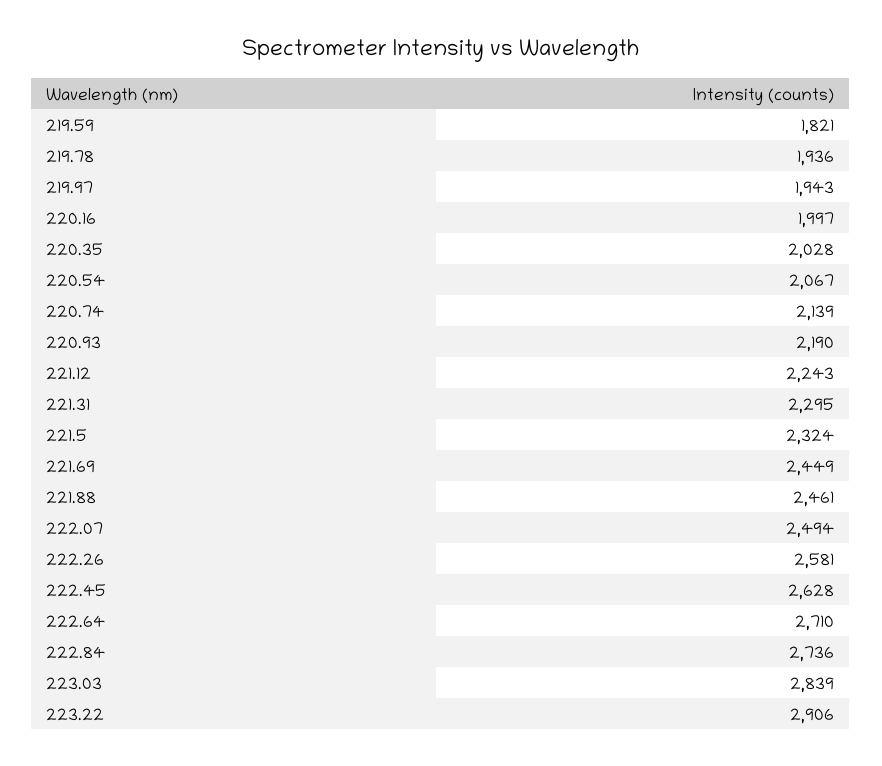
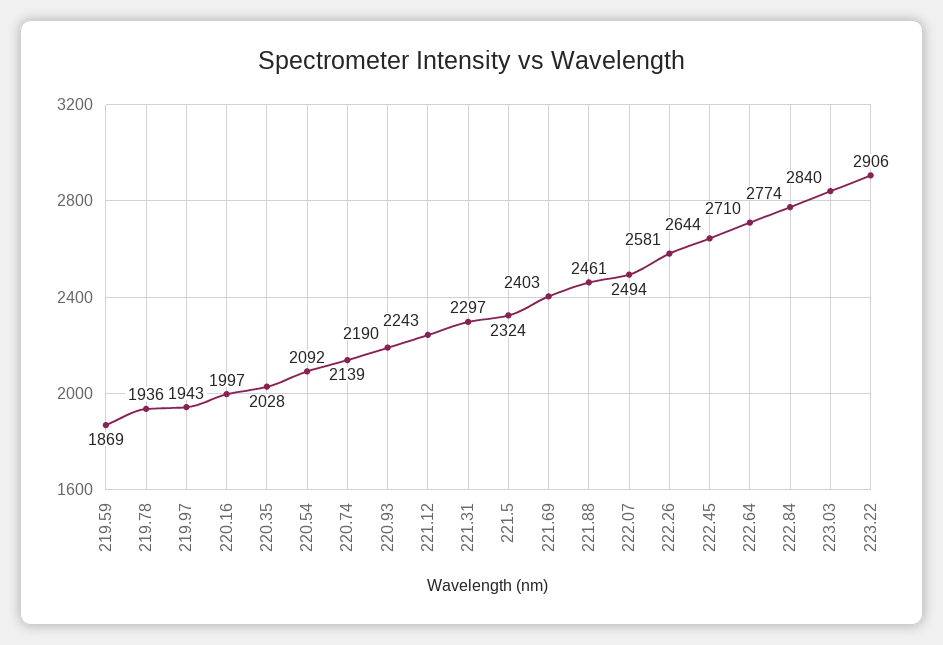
  {
-   "219.59": 1821,
+   "219.59": 1869,
    "219.78": 1936,
    "219.97": 1943,
    "220.16": 1997,
    "220.35": 2028,
-   "220.54": 2067,
+   "220.54": 2092,
    "220.74": 2139,
    "220.93": 2190,
    "221.12": 2243,
-   "221.31": 2295,
+   "221.31": 2297,
    "221.5": 2324,
-   "221.69": 2449,
+   "221.69": 2403,
    "221.88": 2461,
    "222.07": 2494,
    "222.26": 2581,
-   "222.45": 2628,
+   "222.45": 2644,
    "222.64": 2710,
-   "222.84": 2736,
+   "222.84": 2774,
-   "223.03": 2839,
+   "223.03": 2840,
    "223.22": 2906
  }

